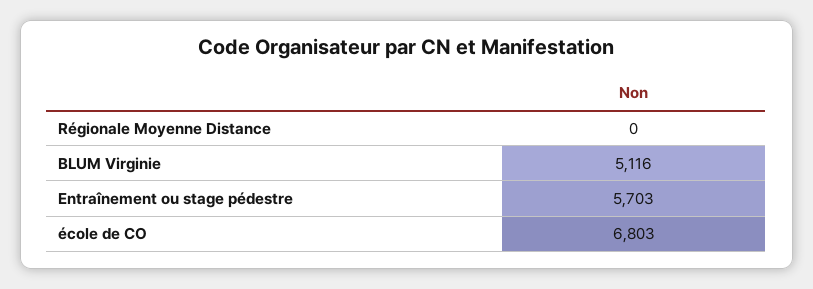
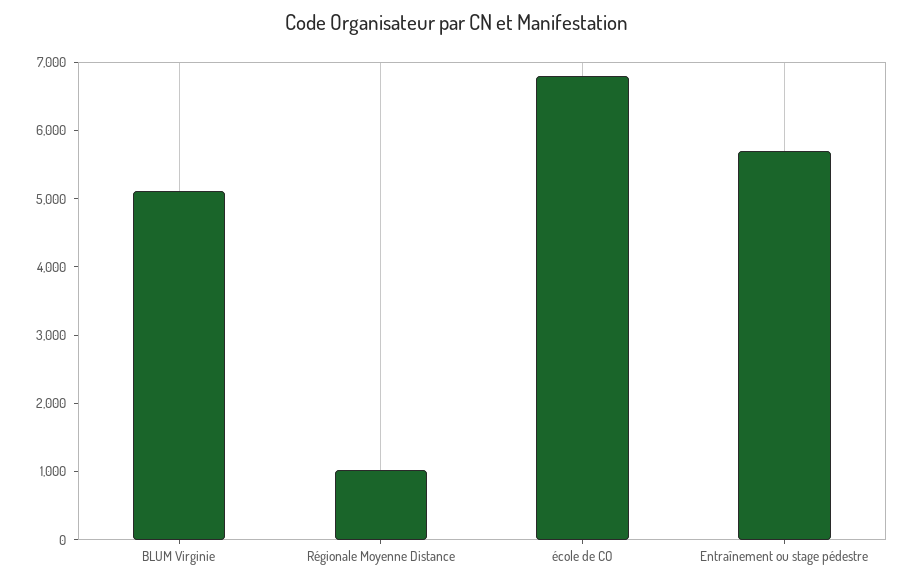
  {
-   "Régionale Moyenne Distance": 0,
+   "Régionale Moyenne Distance": 1000,
    "BLUM Virginie": 5116,
    "Entraînement ou stage pédestre": 5703,
    "école de CO": 6803
  }

